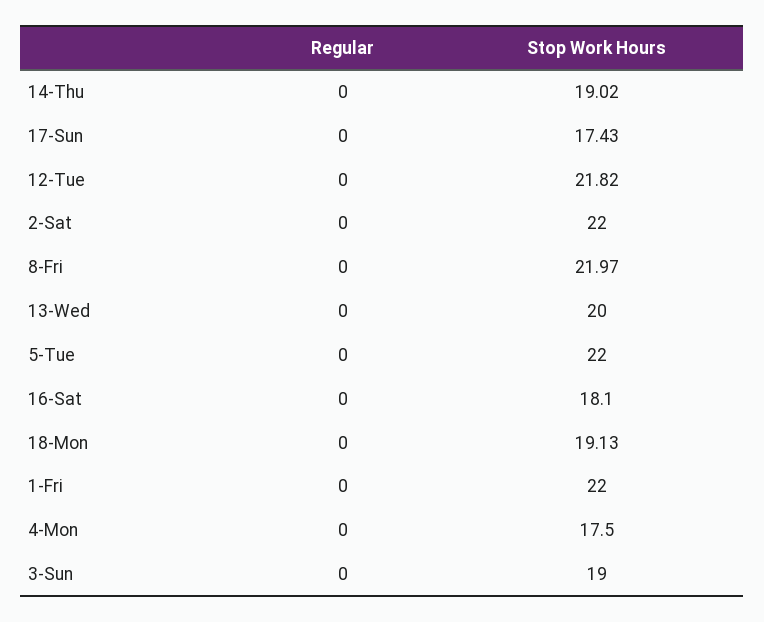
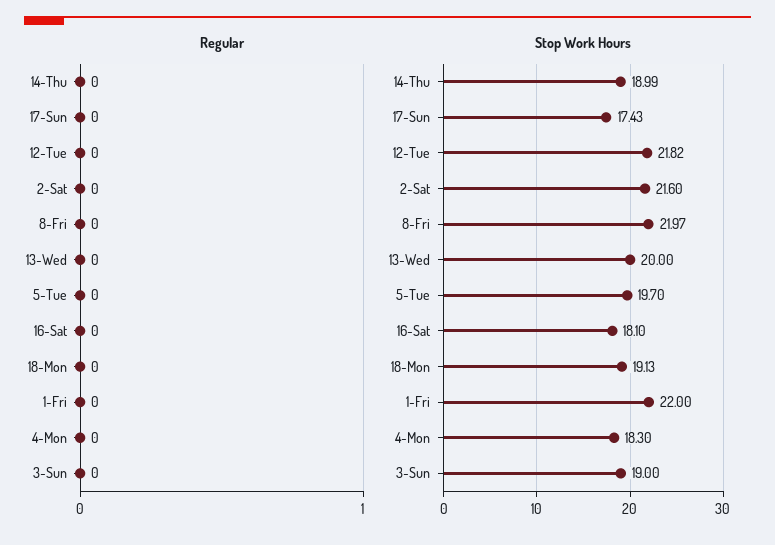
  {
    "Regular": {
      "14-Thu": 0,
      "17-Sun": 0,
      "12-Tue": 0,
      "2-Sat": 0,
      "8-Fri": 0,
      "13-Wed": 0,
      "5-Tue": 0,
      "16-Sat": 0,
      "18-Mon": 0,
      "1-Fri": 0,
      "4-Mon": 0,
      "3-Sun": 0
    },
    "Stop Work Hours": {
-     "14-Thu": 19.02,
+     "14-Thu": 18.99,
      "17-Sun": 17.43,
      "12-Tue": 21.82,
-     "2-Sat": 22,
+     "2-Sat": 21.6,
      "8-Fri": 21.97,
      "13-Wed": 20,
-     "5-Tue": 22,
+     "5-Tue": 19.7,
      "16-Sat": 18.1,
      "18-Mon": 19.13,
      "1-Fri": 22,
-     "4-Mon": 17.5,
+     "4-Mon": 18.3,
      "3-Sun": 19
    }
  }

